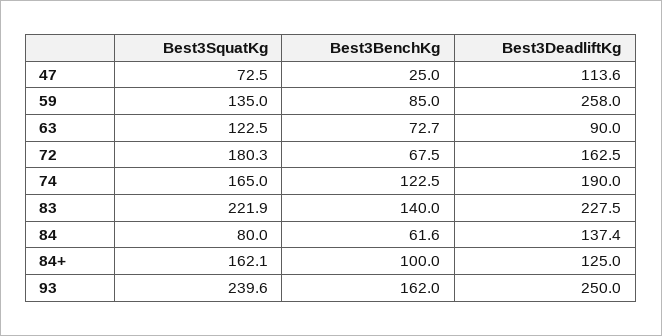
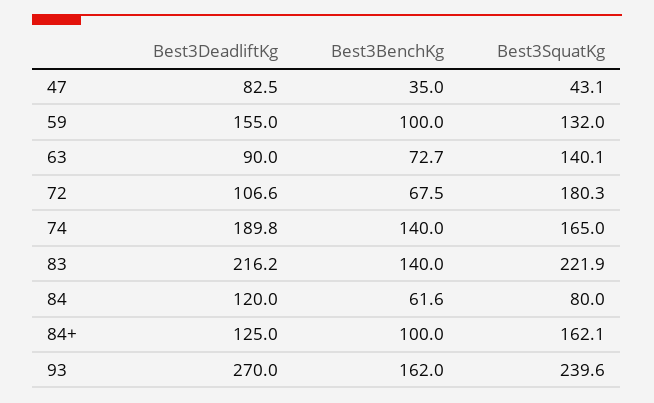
  {
    "Best3SquatKg": {
-     "47": 72.5,
+     "47": 43.1,
-     "59": 135,
+     "59": 132,
-     "63": 122.5,
+     "63": 140.1,
      "72": 180.3,
      "74": 165,
      "83": 221.9,
      "84": 80,
      "84+": 162.1,
      "93": 239.6
    },
    "Best3BenchKg": {
-     "47": 25,
+     "47": 35,
-     "59": 85,
+     "59": 100,
      "63": 72.7,
      "72": 67.5,
-     "74": 122.5,
+     "74": 140,
      "83": 140,
      "84": 61.6,
      "84+": 100,
      "93": 162
    },
    "Best3DeadliftKg": {
-     "47": 113.6,
+     "47": 82.5,
-     "59": 258,
+     "59": 155,
      "63": 90,
-     "72": 162.5,
+     "72": 106.6,
-     "74": 190,
+     "74": 189.8,
-     "83": 227.5,
+     "83": 216.2,
-     "84": 137.4,
+     "84": 120,
      "84+": 125,
-     "93": 250
+     "93": 270
    }
  }

